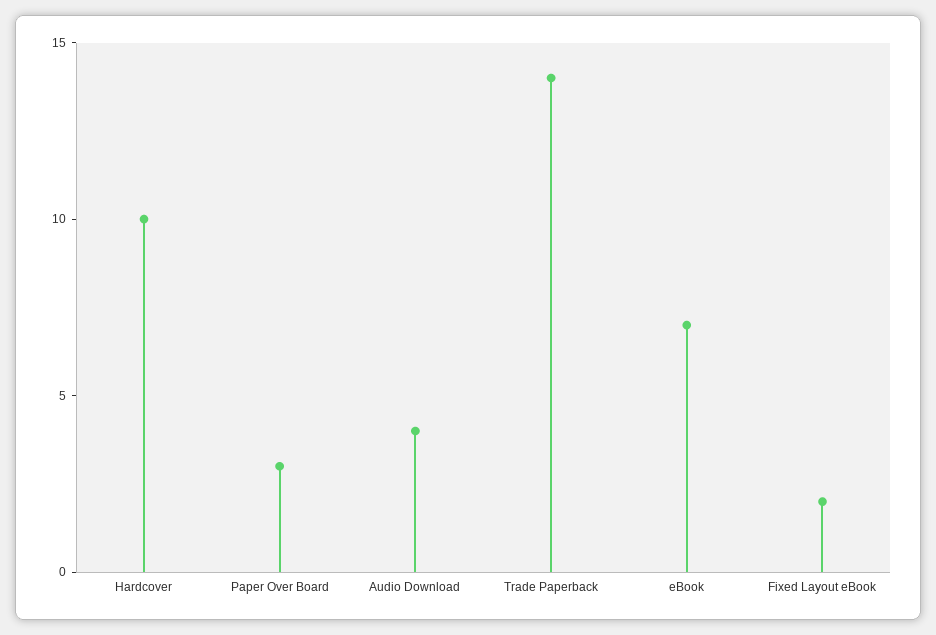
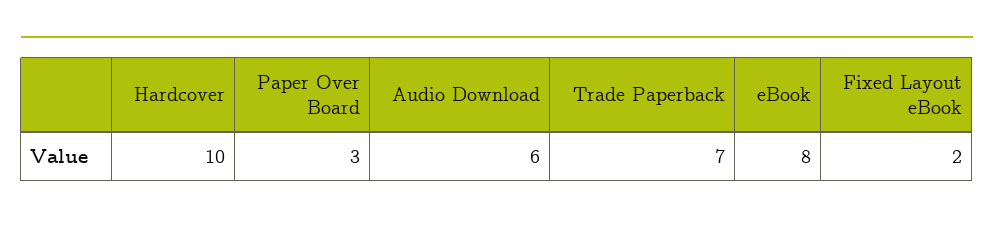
  {
    "Hardcover": 10,
    "Paper Over Board": 3,
-   "Audio Download": 4,
+   "Audio Download": 6,
-   "Trade Paperback": 14,
+   "Trade Paperback": 7,
-   "eBook": 7,
+   "eBook": 8,
    "Fixed Layout eBook": 2
  }

